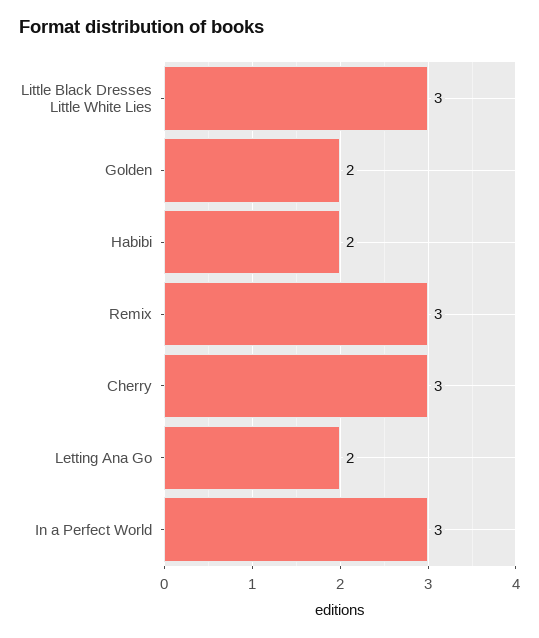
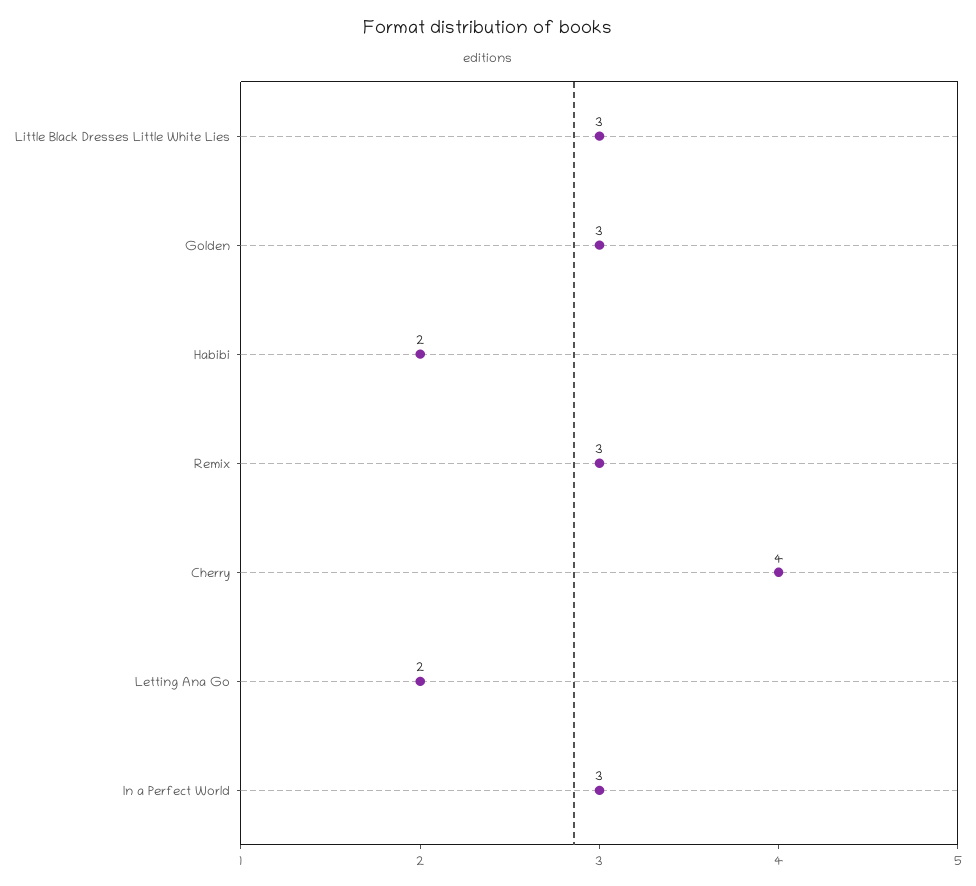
  {
    "Little Black Dresses Little White Lies": 3,
-   "Golden": 2,
+   "Golden": 3,
    "Habibi": 2,
    "Remix": 3,
-   "Cherry": 3,
+   "Cherry": 4,
    "Letting Ana Go": 2,
    "In a Perfect World": 3
  }

